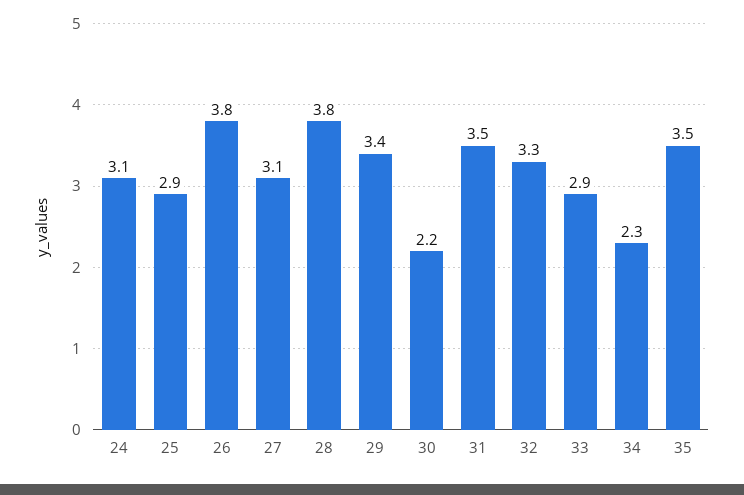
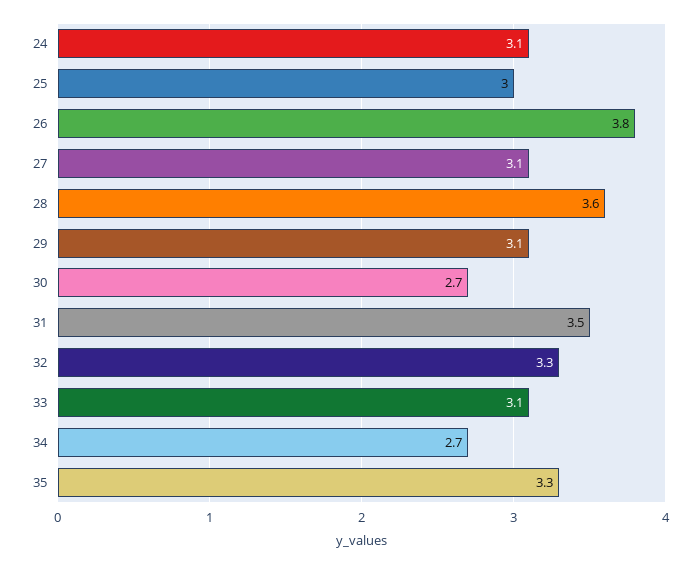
  {
    "24": 3.1,
-   "25": 2.9,
+   "25": 3,
    "26": 3.8,
    "27": 3.1,
-   "28": 3.8,
+   "28": 3.6,
-   "29": 3.4,
+   "29": 3.1,
-   "30": 2.2,
+   "30": 2.7,
    "31": 3.5,
    "32": 3.3,
-   "33": 2.9,
+   "33": 3.1,
-   "34": 2.3,
+   "34": 2.7,
-   "35": 3.5
+   "35": 3.3
  }

